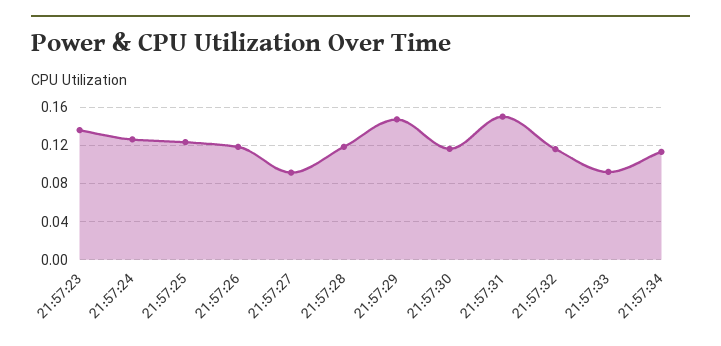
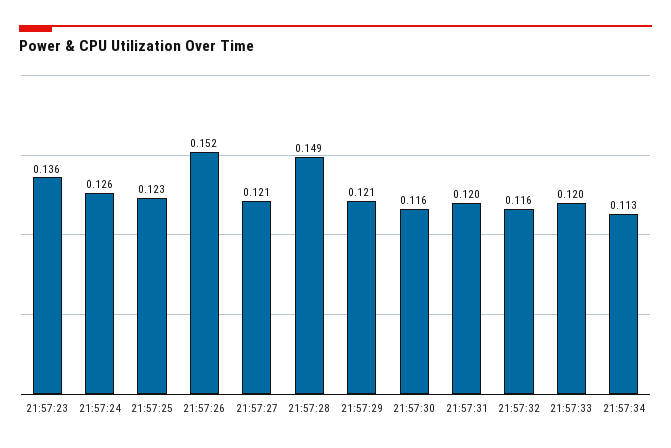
  {
    "21:57:23": 0.136,
    "21:57:24": 0.126,
    "21:57:25": 0.123,
-   "21:57:26": 0.12,
+   "21:57:26": 0.152,
-   "21:57:27": 0.09,
+   "21:57:27": 0.121,
-   "21:57:28": 0.12,
+   "21:57:28": 0.149,
-   "21:57:29": 0.15,
+   "21:57:29": 0.121,
    "21:57:30": 0.116,
-   "21:57:31": 0.15,
+   "21:57:31": 0.12,
    "21:57:32": 0.116,
-   "21:57:33": 0.09,
+   "21:57:33": 0.12,
    "21:57:34": 0.113
  }

